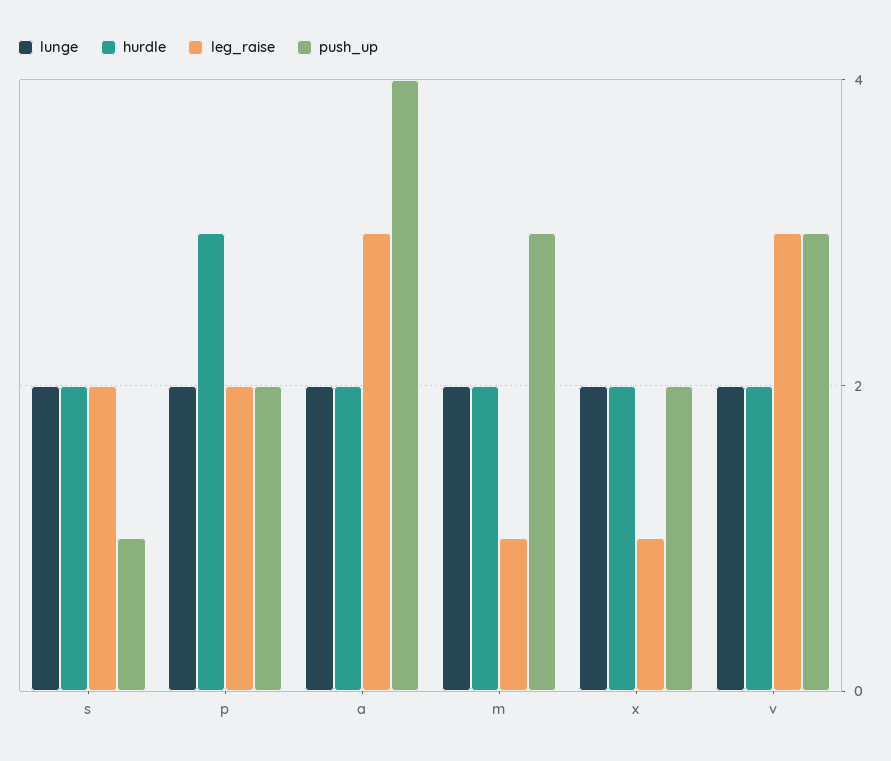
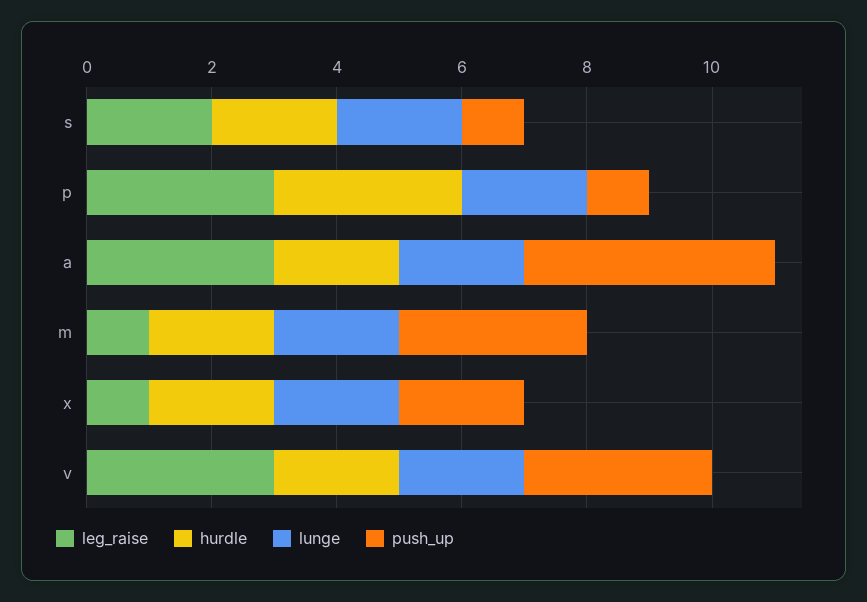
  {
    "lunge": {
      "s": 2,
      "p": 2,
      "a": 2,
      "m": 2,
      "x": 2,
      "v": 2
    },
    "hurdle": {
      "s": 2,
      "p": 3,
      "a": 2,
      "m": 2,
      "x": 2,
      "v": 2
    },
    "leg_raise": {
      "s": 2,
-     "p": 2,
+     "p": 3,
      "a": 3,
      "m": 1,
      "x": 1,
      "v": 3
    },
    "push_up": {
      "s": 1,
-     "p": 2,
+     "p": 1,
      "a": 4,
      "m": 3,
      "x": 2,
      "v": 3
    }
  }

